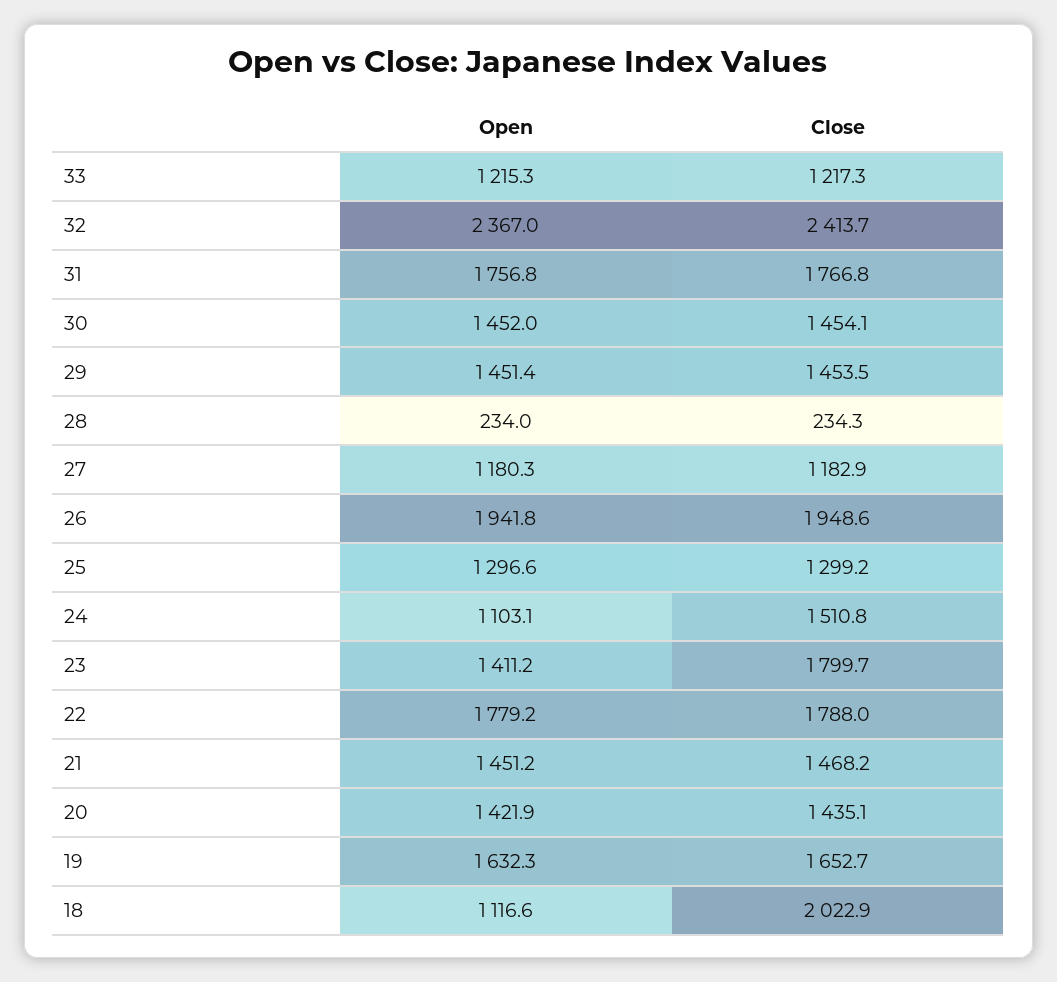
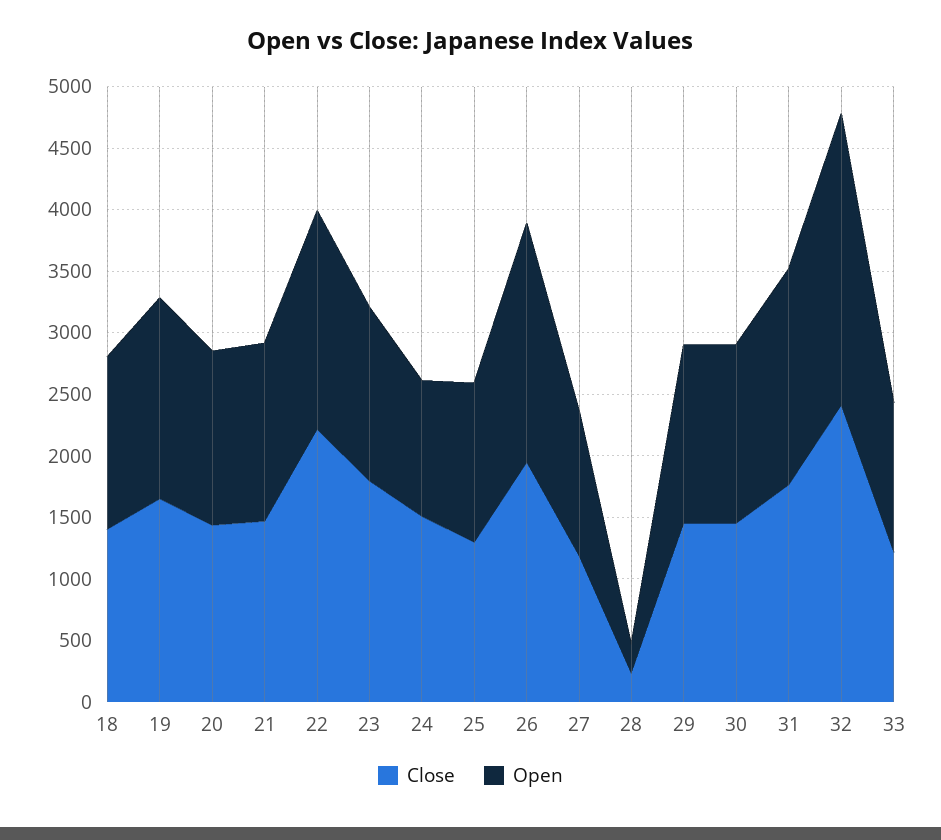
  {
    "Open": {
      "33": 1215.3,
      "32": 2367,
      "31": 1756.8,
      "30": 1452,
      "29": 1451.4,
      "28": 234,
      "27": 1180.3,
      "26": 1941.8,
      "25": 1296.6,
      "24": 1103.1,
      "23": 1411.2,
      "22": 1779.2,
      "21": 1451.2,
      "20": 1421.9,
      "19": 1632.3,
-     "18": 1116.6
+     "18": 1400
    },
    "Close": {
      "33": 1217.3,
      "32": 2413.7,
      "31": 1766.8,
      "30": 1454.1,
      "29": 1453.5,
      "28": 234.3,
      "27": 1182.9,
      "26": 1948.6,
      "25": 1299.2,
      "24": 1510.8,
      "23": 1799.7,
-     "22": 1788,
+     "22": 2200,
      "21": 1468.2,
      "20": 1435.1,
      "19": 1652.7,
-     "18": 2022.9
+     "18": 1400
    }
  }

